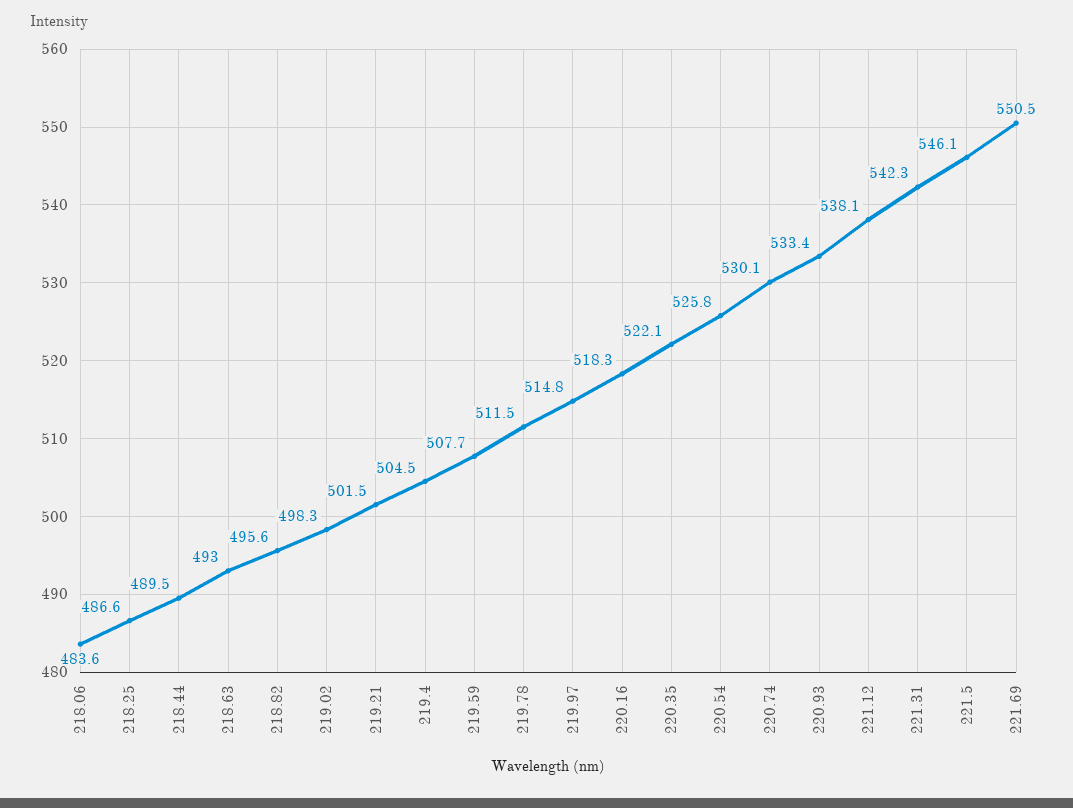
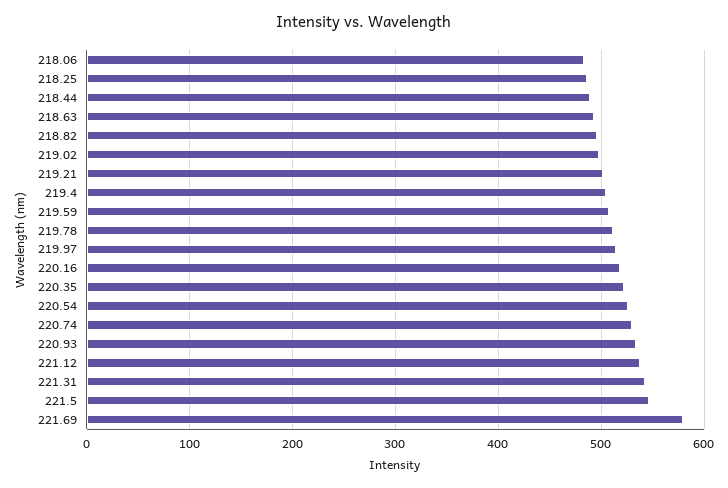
  {
    "218.06": 483.6,
    "218.25": 486.6,
    "218.44": 489.5,
    "218.63": 493,
    "218.82": 495.6,
    "219.02": 498.3,
    "219.21": 501.5,
    "219.4": 504.5,
    "219.59": 507.7,
    "219.78": 511.5,
    "219.97": 514.8,
    "220.16": 518.3,
    "220.35": 522.1,
    "220.54": 525.8,
    "220.74": 530.1,
    "220.93": 533.4,
    "221.12": 538.1,
    "221.31": 542.3,
    "221.5": 546.1,
-   "221.69": 550.5
+   "221.69": 580
  }

